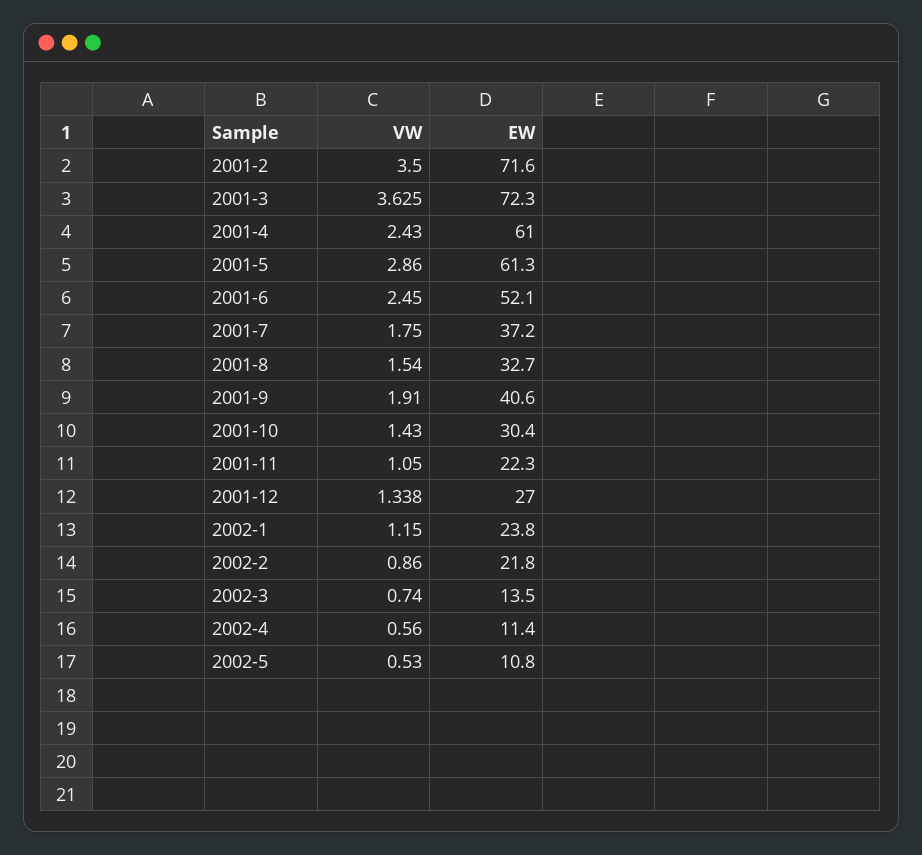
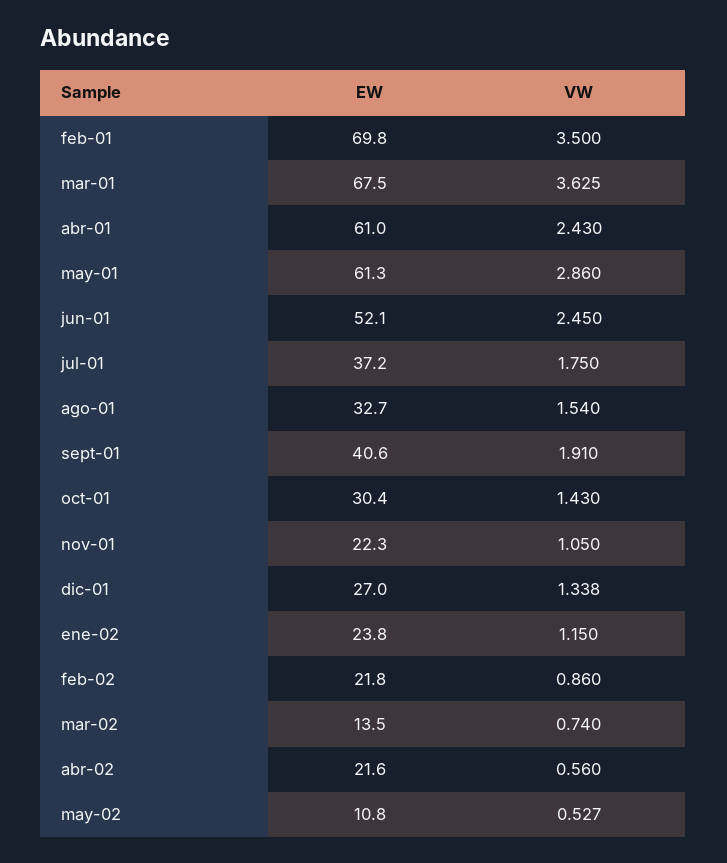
  {
    "VW": {
      "2001-2": 3.5,
      "2001-3": 3.625,
      "2001-4": 2.43,
      "2001-5": 2.86,
      "2001-6": 2.45,
      "2001-7": 1.75,
      "2001-8": 1.54,
      "2001-9": 1.91,
      "2001-10": 1.43,
      "2001-11": 1.05,
      "2001-12": 1.338,
      "2002-1": 1.15,
      "2002-2": 0.86,
      "2002-3": 0.74,
      "2002-4": 0.56,
-     "2002-5": 0.53
+     "2002-5": 0.527
    },
    "EW": {
-     "2001-2": 71.6,
+     "2001-2": 69.8,
-     "2001-3": 72.3,
+     "2001-3": 67.5,
      "2001-4": 61,
      "2001-5": 61.3,
      "2001-6": 52.1,
      "2001-7": 37.2,
      "2001-8": 32.7,
      "2001-9": 40.6,
      "2001-10": 30.4,
      "2001-11": 22.3,
      "2001-12": 27,
      "2002-1": 23.8,
      "2002-2": 21.8,
      "2002-3": 13.5,
-     "2002-4": 11.4,
+     "2002-4": 21.6,
      "2002-5": 10.8
    }
  }

